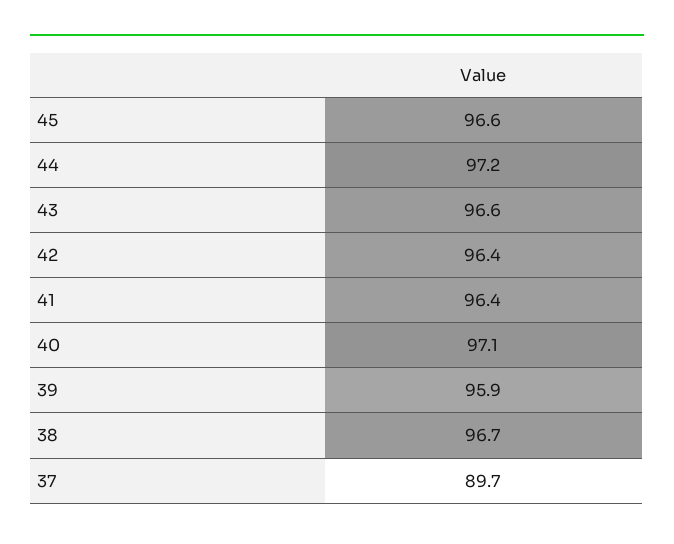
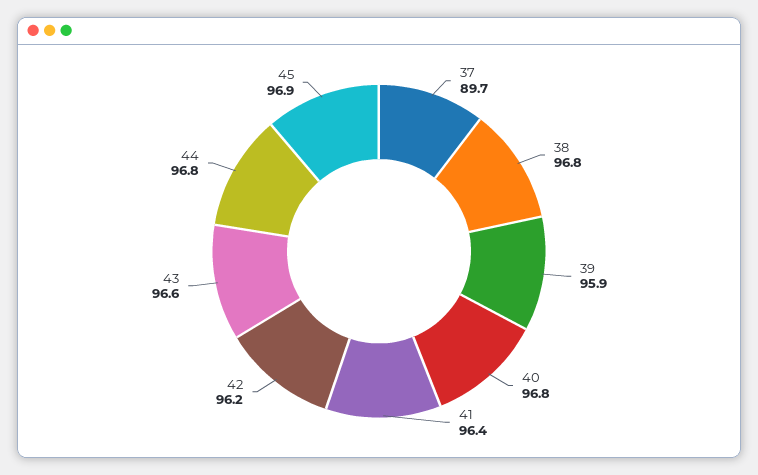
  {
-   "45": 96.6,
+   "45": 96.9,
-   "44": 97.2,
+   "44": 96.8,
    "43": 96.6,
-   "42": 96.4,
+   "42": 96.2,
    "41": 96.4,
-   "40": 97.1,
+   "40": 96.8,
    "39": 95.9,
-   "38": 96.7,
+   "38": 96.8,
    "37": 89.7
  }

